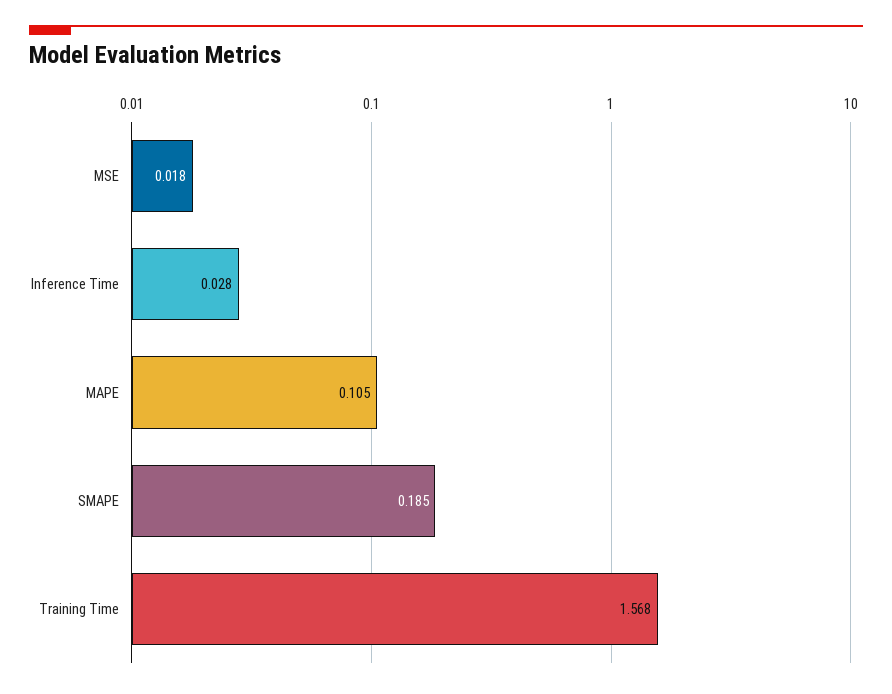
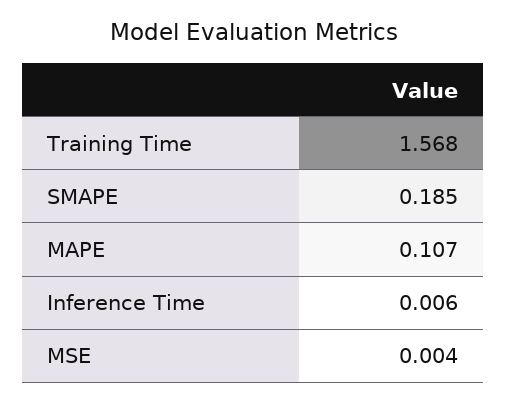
  {
-   "MSE": 0.018,
+   "MSE": 0.004,
-   "Inference Time": 0.028,
+   "Inference Time": 0.006,
-   "MAPE": 0.105,
+   "MAPE": 0.107,
    "SMAPE": 0.185,
    "Training Time": 1.568
  }

